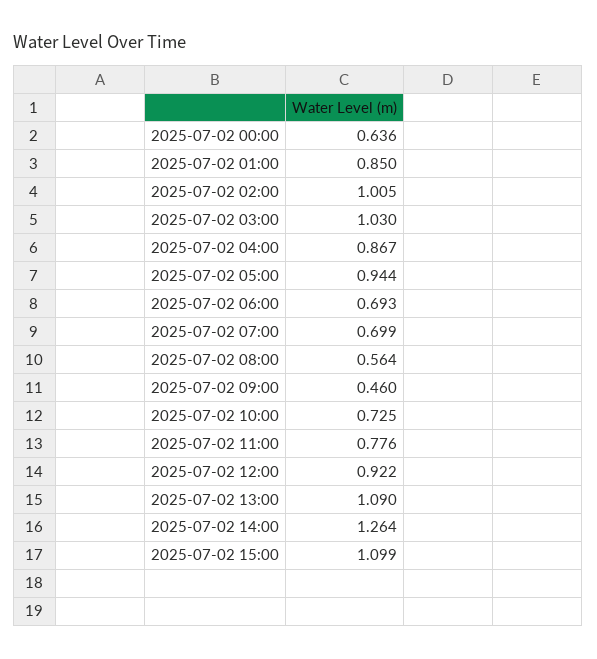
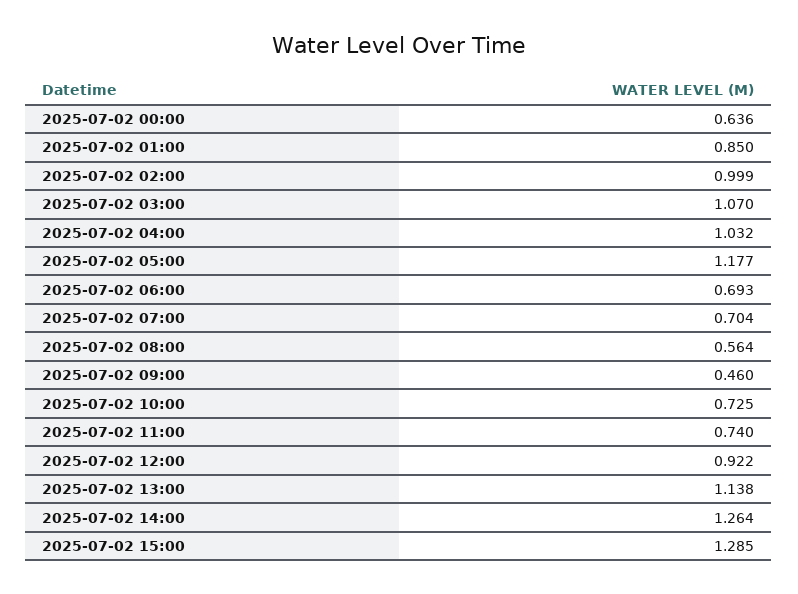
  {
    "2025-07-02 00:00": 0.636,
    "2025-07-02 01:00": 0.85,
-   "2025-07-02 02:00": 1.005,
+   "2025-07-02 02:00": 0.999,
-   "2025-07-02 03:00": 1.03,
+   "2025-07-02 03:00": 1.07,
-   "2025-07-02 04:00": 0.867,
+   "2025-07-02 04:00": 1.032,
-   "2025-07-02 05:00": 0.944,
+   "2025-07-02 05:00": 1.177,
    "2025-07-02 06:00": 0.693,
-   "2025-07-02 07:00": 0.699,
+   "2025-07-02 07:00": 0.704,
    "2025-07-02 08:00": 0.564,
    "2025-07-02 09:00": 0.46,
    "2025-07-02 10:00": 0.725,
-   "2025-07-02 11:00": 0.776,
+   "2025-07-02 11:00": 0.74,
    "2025-07-02 12:00": 0.922,
-   "2025-07-02 13:00": 1.09,
+   "2025-07-02 13:00": 1.138,
    "2025-07-02 14:00": 1.264,
-   "2025-07-02 15:00": 1.099
+   "2025-07-02 15:00": 1.285
  }

